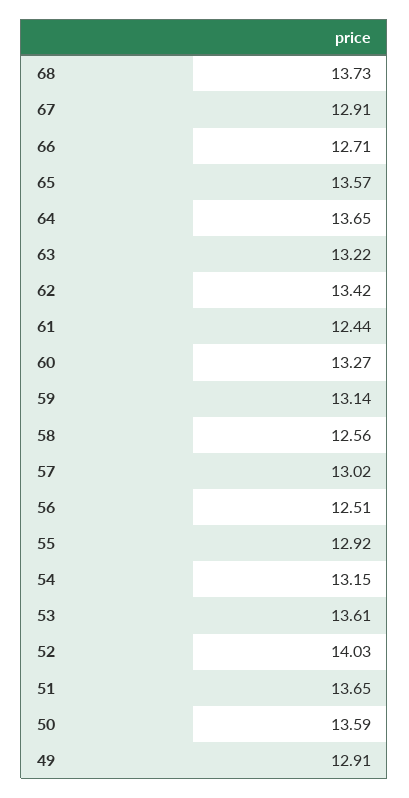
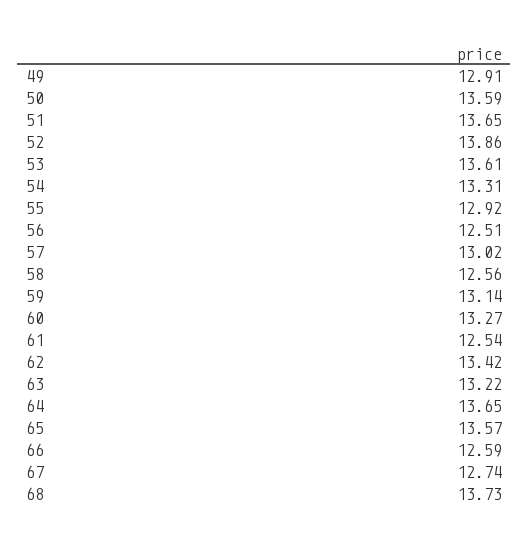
  {
    "68": 13.73,
-   "67": 12.91,
+   "67": 12.74,
-   "66": 12.71,
+   "66": 12.59,
    "65": 13.57,
    "64": 13.65,
    "63": 13.22,
    "62": 13.42,
-   "61": 12.44,
+   "61": 12.54,
    "60": 13.27,
    "59": 13.14,
    "58": 12.56,
    "57": 13.02,
    "56": 12.51,
    "55": 12.92,
-   "54": 13.15,
+   "54": 13.31,
    "53": 13.61,
-   "52": 14.03,
+   "52": 13.86,
    "51": 13.65,
    "50": 13.59,
    "49": 12.91
  }

